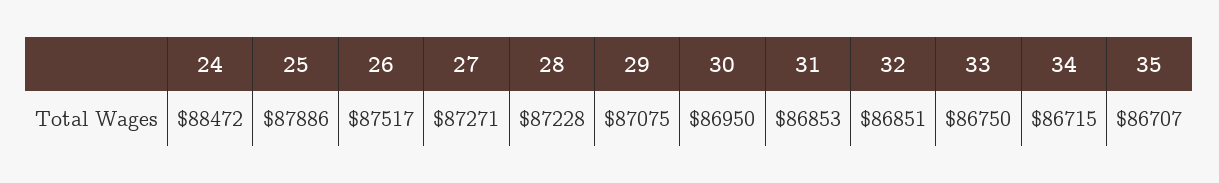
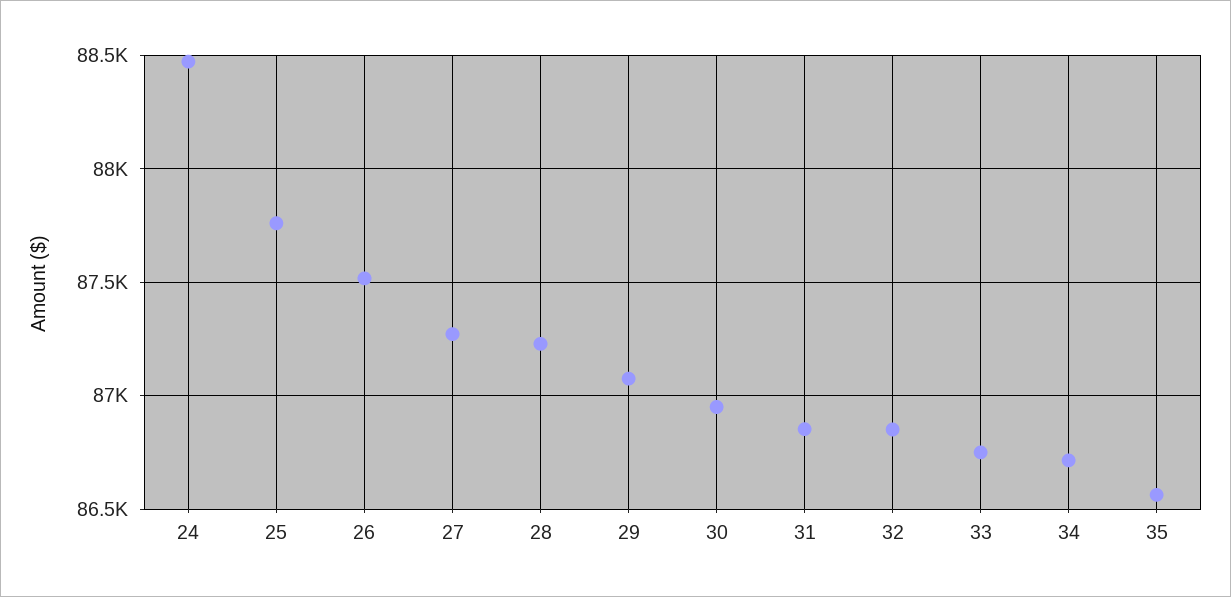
  {
    "24": 88472,
-   "25": 87886,
+   "25": 87750,
    "26": 87517,
    "27": 87271,
    "28": 87228,
    "29": 87075,
    "30": 86950,
    "31": 86853,
    "32": 86851,
    "33": 86750,
    "34": 86715,
-   "35": 86707
+   "35": 86550
  }

